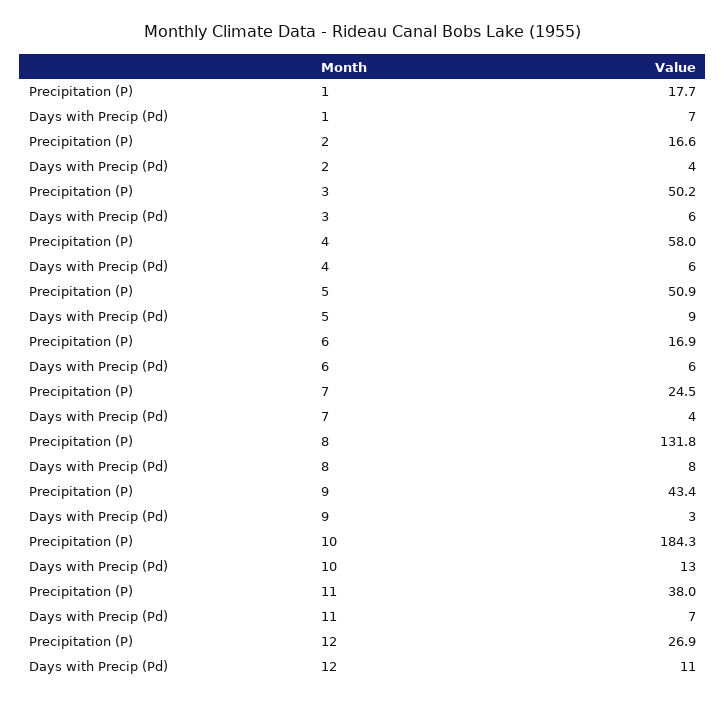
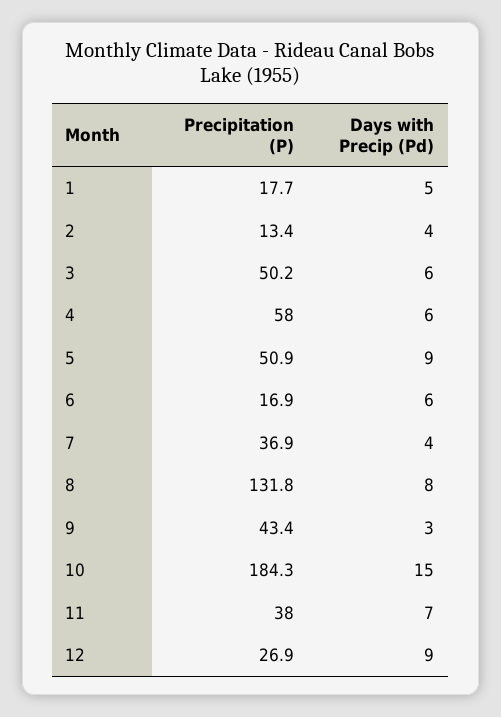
  {
    "Precipitation (P)": {
      "1": 17.7,
-     "2": 16.6,
+     "2": 13.4,
      "3": 50.2,
      "4": 58,
      "5": 50.9,
      "6": 16.9,
-     "7": 24.5,
+     "7": 36.9,
      "8": 131.8,
      "9": 43.4,
      "10": 184.3,
      "11": 38,
      "12": 26.9
    },
    "Days with Precip (Pd)": {
-     "1": 7,
+     "1": 5,
      "2": 4,
      "3": 6,
      "4": 6,
      "5": 9,
      "6": 6,
      "7": 4,
      "8": 8,
      "9": 3,
-     "10": 13,
+     "10": 15,
      "11": 7,
-     "12": 11
+     "12": 9
    }
  }

